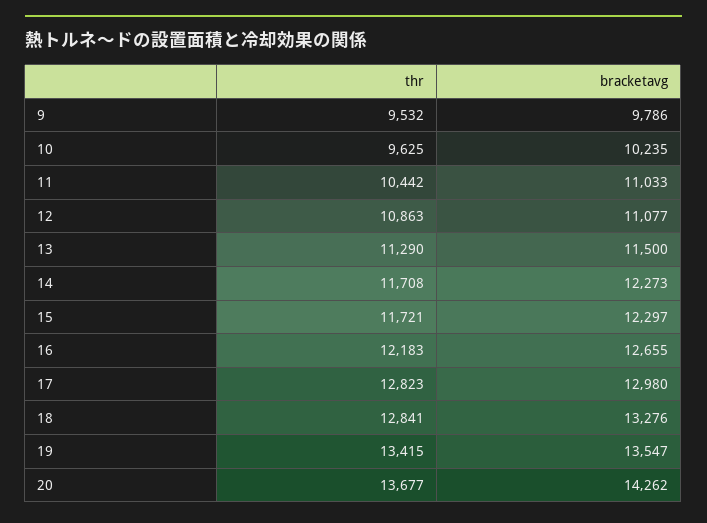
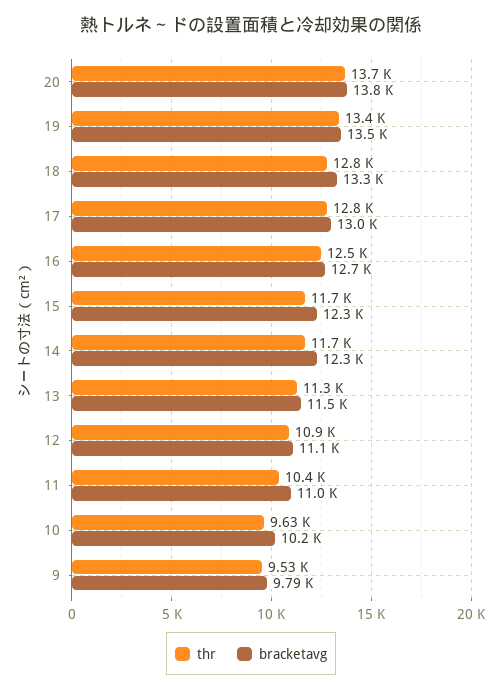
  {
    "thr": {
      "9": 9532,
      "10": 9625,
      "11": 10442,
      "12": 10863,
      "13": 11290,
      "14": 11708,
      "15": 11721,
-     "16": 12183,
+     "16": 12500,
      "17": 12823,
      "18": 12841,
      "19": 13415,
      "20": 13677
    },
    "bracketavg": {
      "9": 9786,
      "10": 10235,
      "11": 11033,
      "12": 11077,
      "13": 11500,
      "14": 12273,
      "15": 12297,
      "16": 12655,
      "17": 12980,
      "18": 13276,
      "19": 13547,
-     "20": 14262
+     "20": 13800
    }
  }

